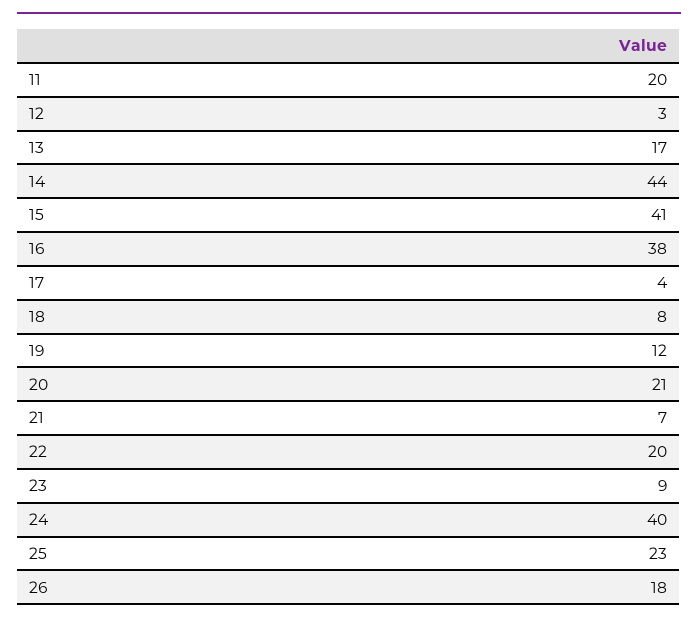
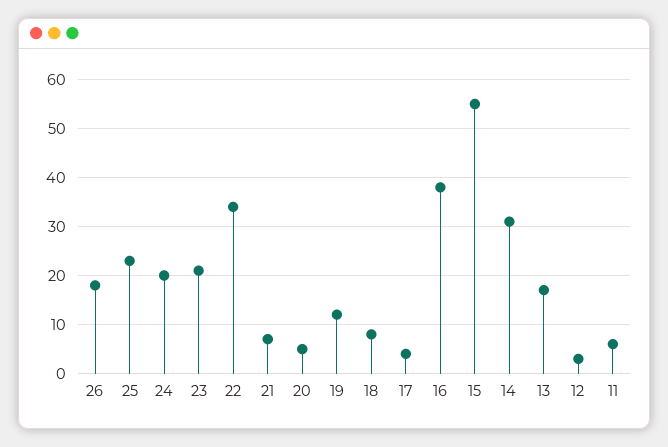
  {
-   "11": 20,
+   "11": 5,
    "12": 3,
    "13": 17,
-   "14": 44,
+   "14": 30,
-   "15": 41,
+   "15": 55,
    "16": 38,
    "17": 4,
    "18": 8,
    "19": 12,
-   "20": 21,
+   "20": 5,
    "21": 7,
-   "22": 20,
+   "22": 35,
-   "23": 9,
+   "23": 20,
-   "24": 40,
+   "24": 20,
    "25": 23,
    "26": 18
  }

